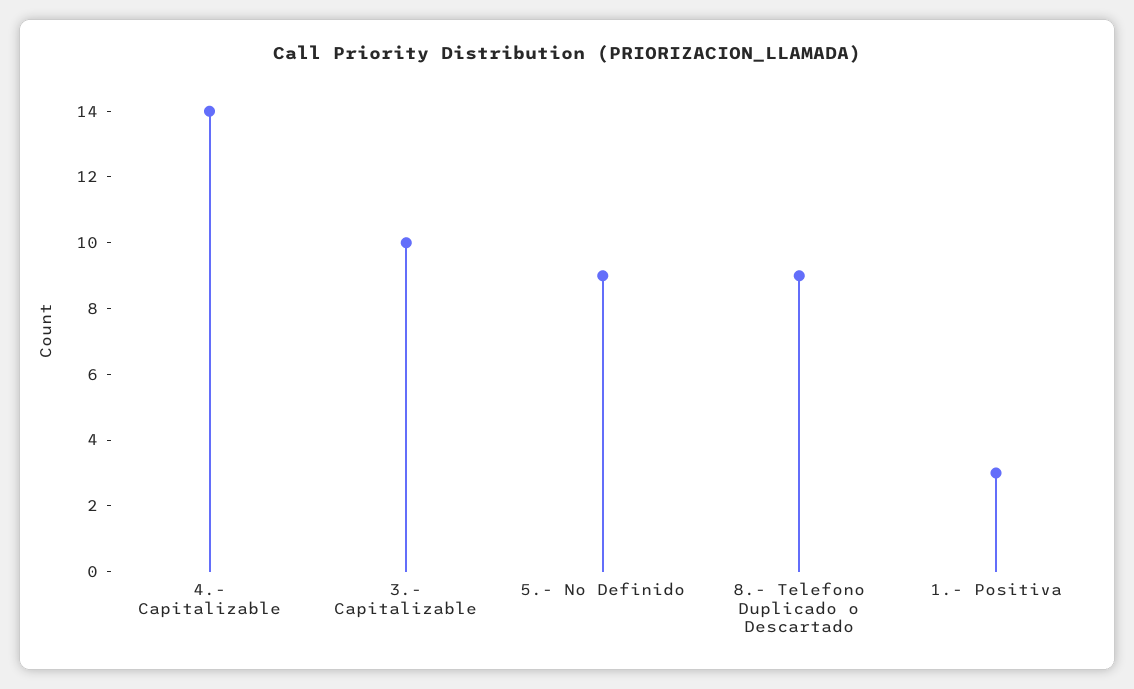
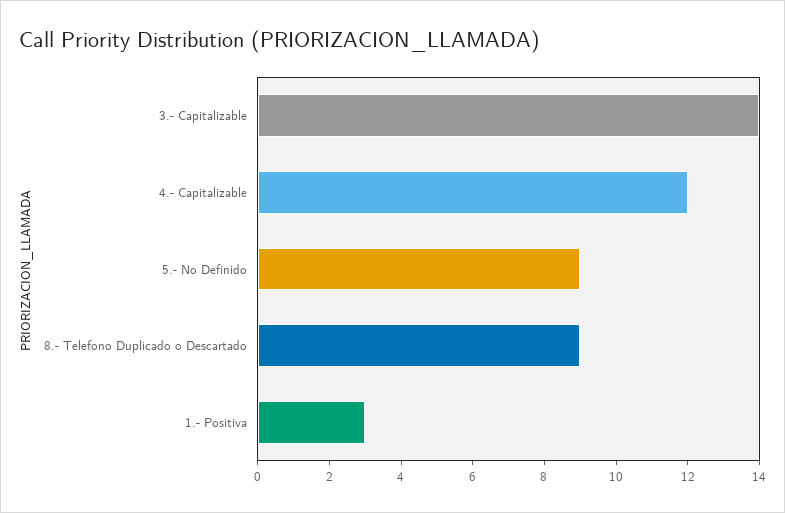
  {
-   "4.- Capitalizable": 14,
+   "4.- Capitalizable": 12,
-   "3.- Capitalizable": 10,
+   "3.- Capitalizable": 14,
    "5.- No Definido": 9,
    "8.- Telefono Duplicado o Descartado": 9,
    "1.- Positiva": 3
  }

